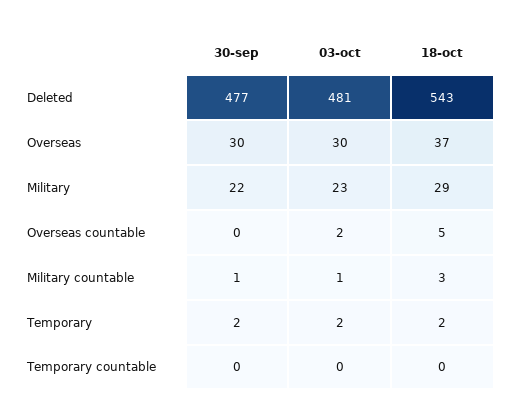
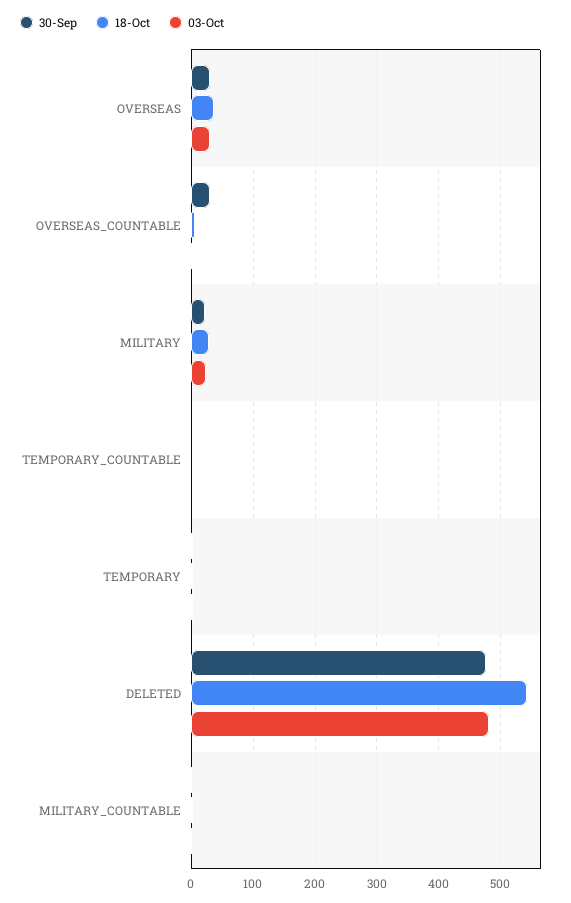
  {
    "30-sep": {
      "Deleted": 477,
      "Overseas": 30,
      "Military": 22,
-     "Overseas countable": 0,
+     "Overseas countable": 30,
      "Military countable": 1,
      "Temporary": 2,
      "Temporary countable": 0
    },
    "03-oct": {
      "Deleted": 481,
      "Overseas": 30,
      "Military": 23,
      "Overseas countable": 2,
      "Military countable": 1,
      "Temporary": 2,
      "Temporary countable": 0
    },
    "18-oct": {
      "Deleted": 543,
      "Overseas": 37,
      "Military": 29,
      "Overseas countable": 5,
      "Military countable": 3,
      "Temporary": 2,
      "Temporary countable": 0
    }
  }

